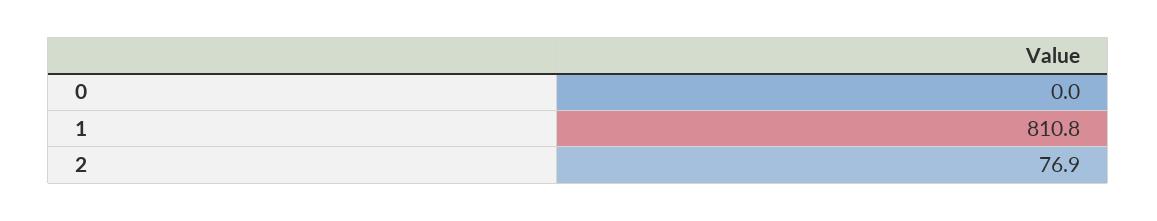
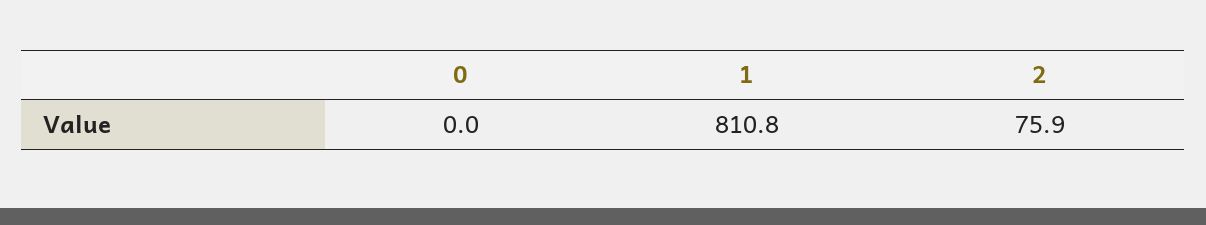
  {
    "0": 0,
    "1": 810.8,
-   "2": 76.9
+   "2": 75.9
  }

